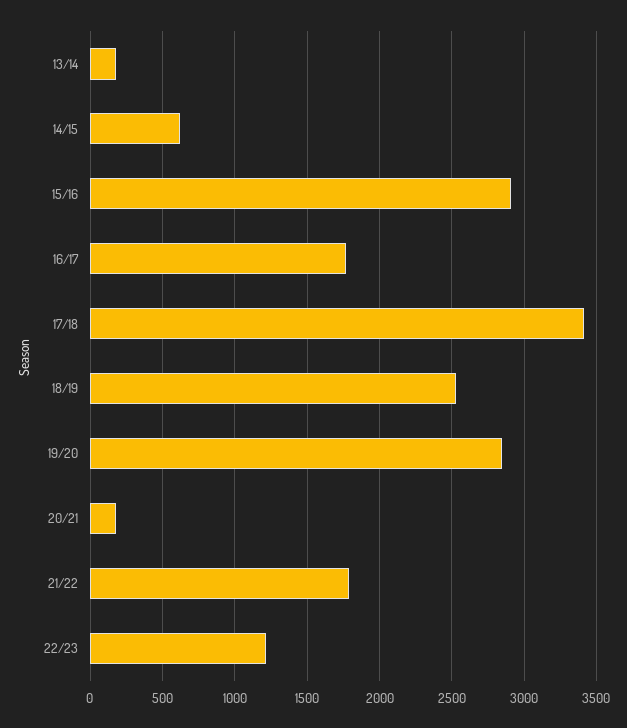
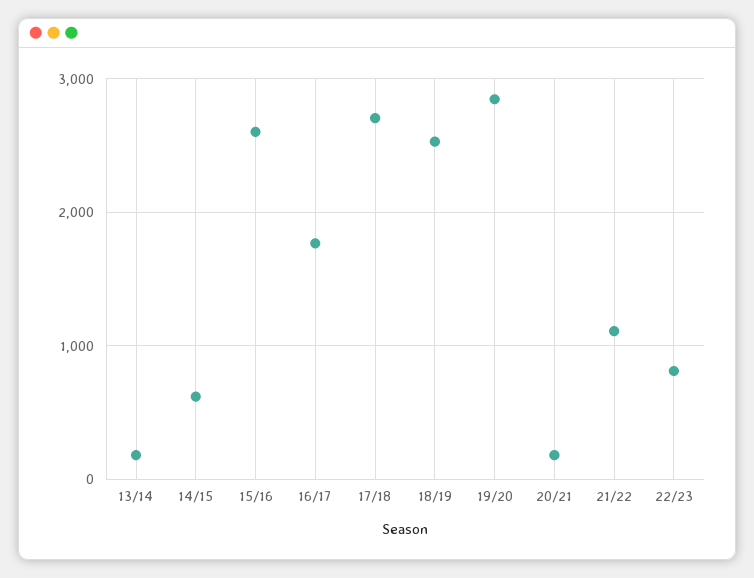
  {
    "13/14": 200,
    "14/15": 600,
-   "15/16": 2900,
+   "15/16": 2600,
    "16/17": 1750,
-   "17/18": 3400,
+   "17/18": 2700,
    "18/19": 2550,
    "19/20": 2850,
    "20/21": 200,
-   "21/22": 1800,
+   "21/22": 1100,
-   "22/23": 1200
+   "22/23": 800
  }

